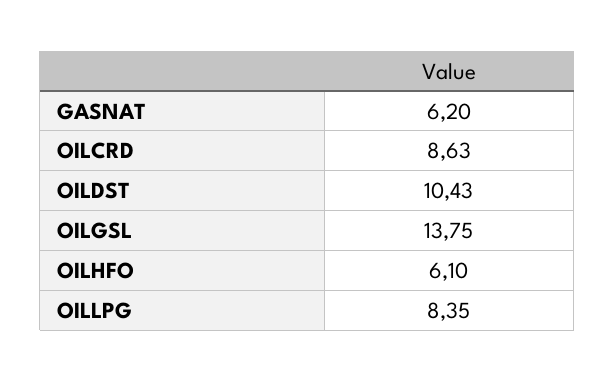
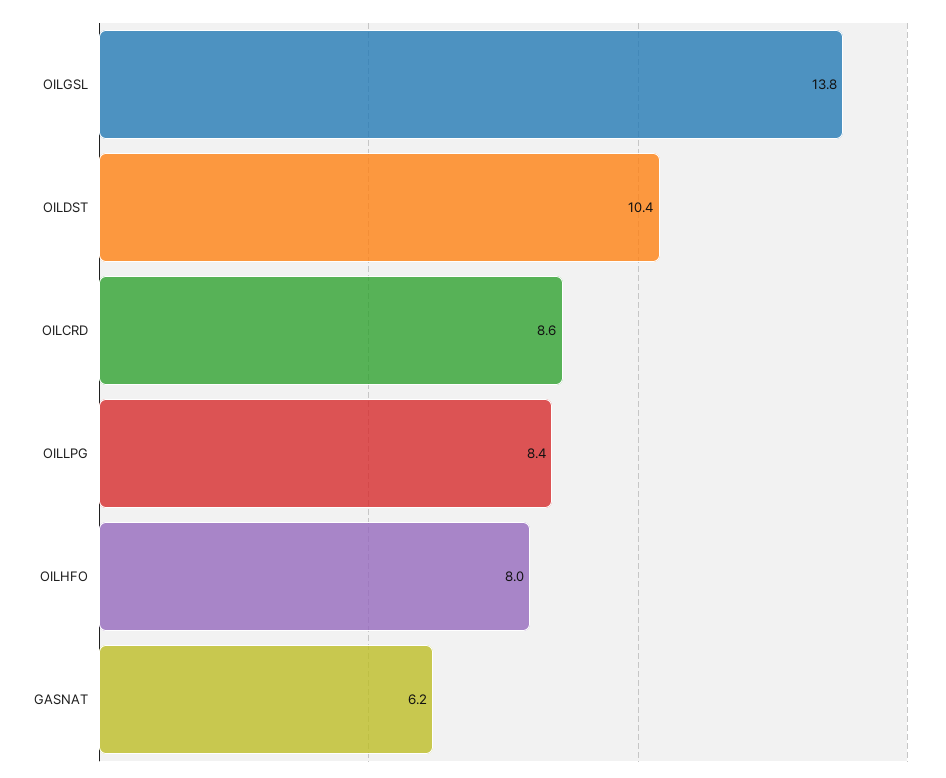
  {
    "GASNAT": 6.2,
    "OILCRD": 8.63,
    "OILDST": 10.43,
    "OILGSL": 13.75,
-   "OILHFO": 6.1,
+   "OILHFO": 8,
    "OILLPG": 8.35
  }

